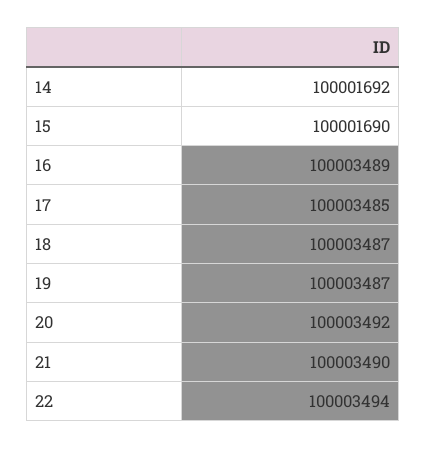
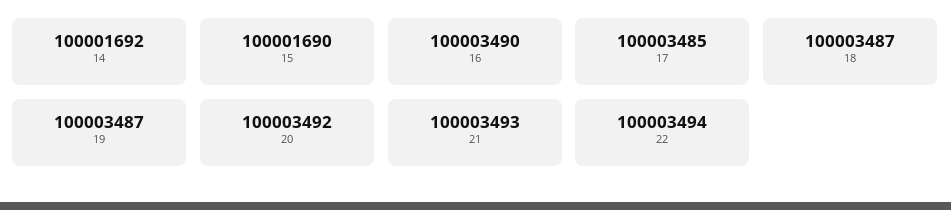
  {
    "14": 100001692,
    "15": 100001690,
-   "16": 100003489,
+   "16": 100003490,
    "17": 100003485,
    "18": 100003487,
    "19": 100003487,
    "20": 100003492,
-   "21": 100003490,
+   "21": 100003493,
    "22": 100003494
  }

